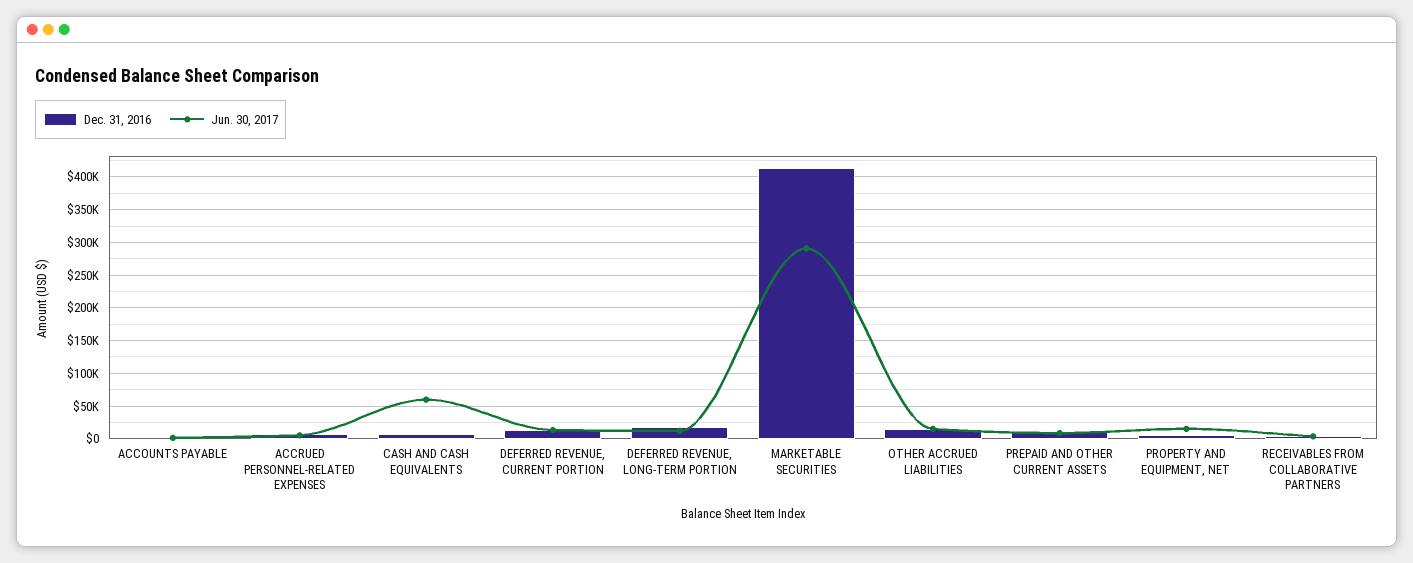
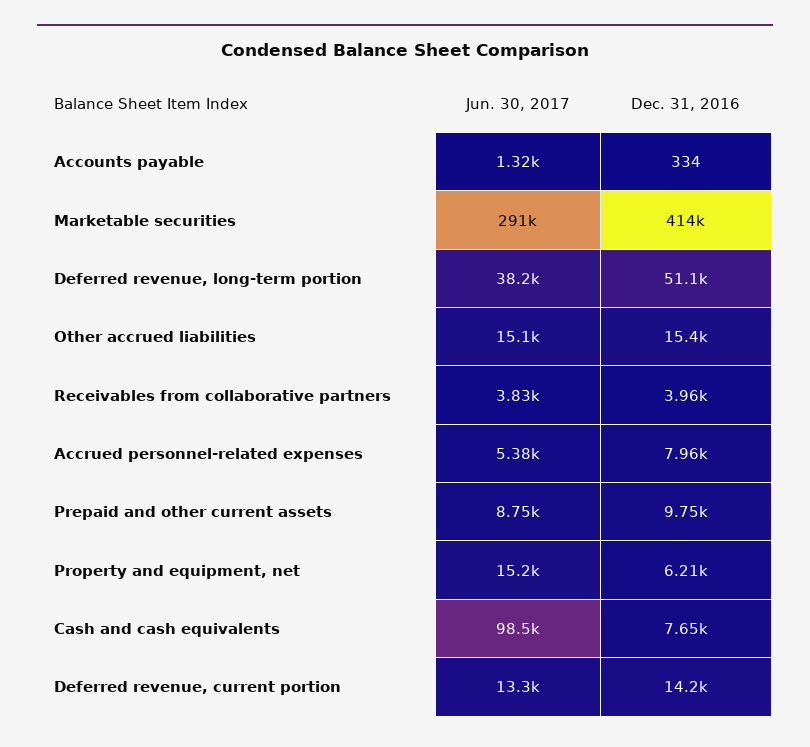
  {
    "Dec. 31, 2016": {
      "ACCOUNTS PAYABLE": 334,
      "ACCRUED PERSONNEL-RELATED EXPENSES": 7960,
      "CASH AND CASH EQUIVALENTS": 7650,
      "DEFERRED REVENUE, CURRENT PORTION": 14200,
-     "DEFERRED REVENUE, LONG-TERM PORTION": 20000,
+     "DEFERRED REVENUE, LONG-TERM PORTION": 51100,
      "MARKETABLE SECURITIES": 414000,
      "OTHER ACCRUED LIABILITIES": 15400,
      "PREPAID AND OTHER CURRENT ASSETS": 9750,
      "PROPERTY AND EQUIPMENT, NET": 6210,
      "RECEIVABLES FROM COLLABORATIVE PARTNERS": 3960
    },
    "Jun. 30, 2017": {
      "ACCOUNTS PAYABLE": 1320,
      "ACCRUED PERSONNEL-RELATED EXPENSES": 5380,
-     "CASH AND CASH EQUIVALENTS": 60000,
+     "CASH AND CASH EQUIVALENTS": 98500,
      "DEFERRED REVENUE, CURRENT PORTION": 13300,
-     "DEFERRED REVENUE, LONG-TERM PORTION": 10000,
+     "DEFERRED REVENUE, LONG-TERM PORTION": 38200,
      "MARKETABLE SECURITIES": 291000,
      "OTHER ACCRUED LIABILITIES": 15100,
      "PREPAID AND OTHER CURRENT ASSETS": 8750,
      "PROPERTY AND EQUIPMENT, NET": 15200,
      "RECEIVABLES FROM COLLABORATIVE PARTNERS": 3830
    }
  }

